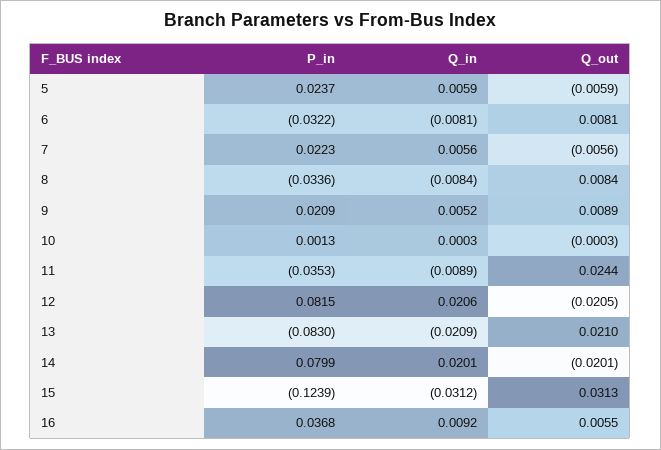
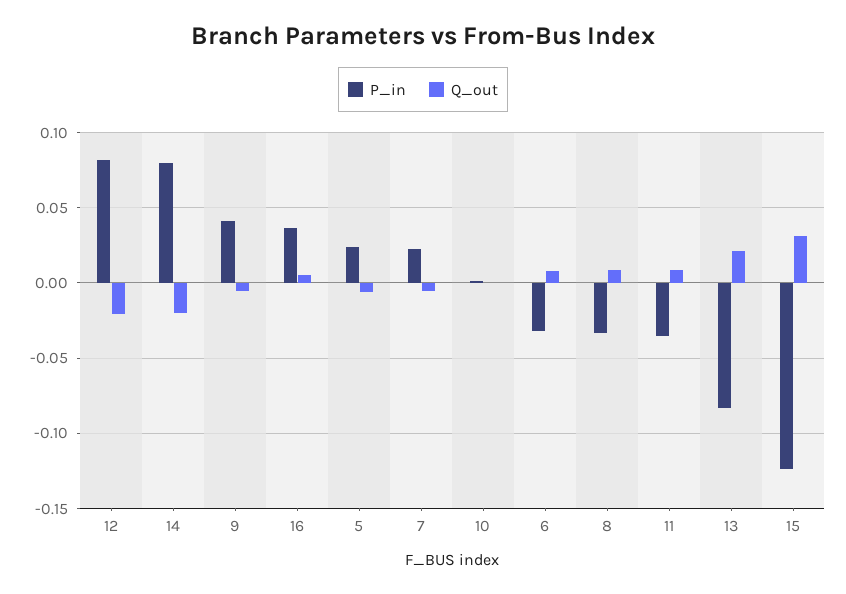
  {
    "P_in": {
      "5": 0.0237,
      "6": -0.0322,
      "7": 0.0223,
      "8": -0.0336,
-     "9": 0.0209,
+     "9": 0.04,
      "10": 0.0013,
      "11": -0.0353,
      "12": 0.0815,
      "13": -0.083,
      "14": 0.0799,
      "15": -0.1239,
      "16": 0.0368
    },
-   "Q_in": {
-     "5": 0.0059,
-     "6": -0.0081,
-     "7": 0.0056,
-     "8": -0.0084,
-     "9": 0.0052,
-     "10": 0.0003,
-     "11": -0.0089,
-     "12": 0.0206,
-     "13": -0.0209,
-     "14": 0.0201,
-     "15": -0.0312,
-     "16": 0.0092
-   },
    "Q_out": {
      "5": -0.0059,
      "6": 0.0081,
      "7": -0.0056,
      "8": 0.0084,
-     "9": 0.0089,
+     "9": -0.005,
      "10": -0.0003,
-     "11": 0.0244,
+     "11": 0.01,
      "12": -0.0205,
      "13": 0.021,
      "14": -0.0201,
      "15": 0.0313,
      "16": 0.0055
    }
  }

